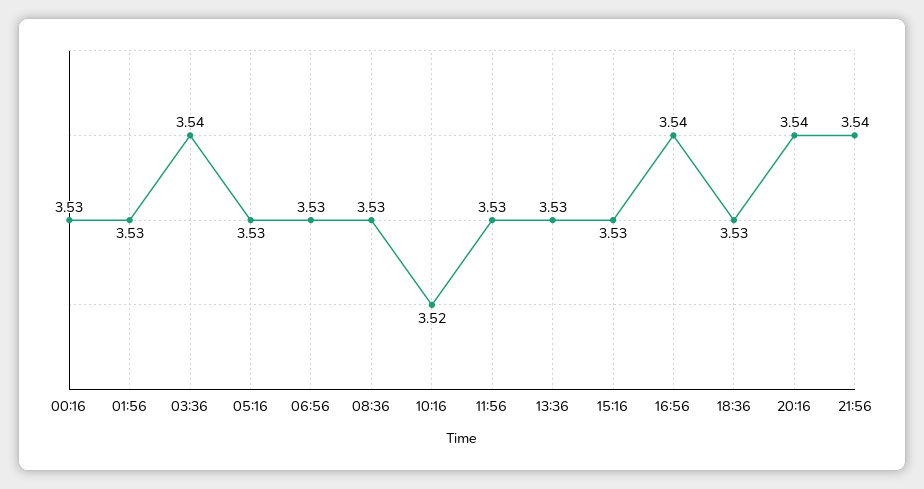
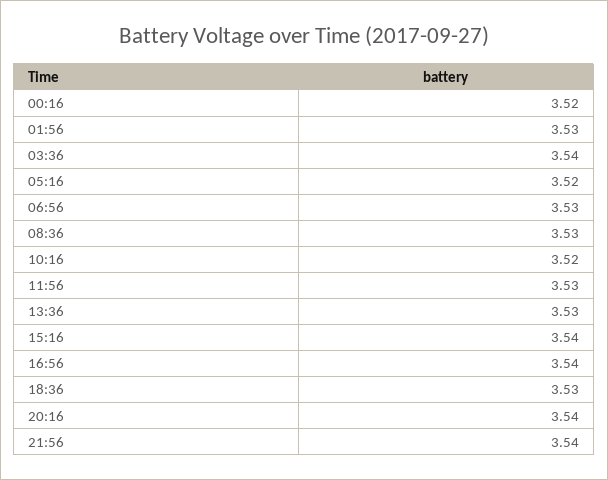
  {
-   "00:16": 3.53,
+   "00:16": 3.52,
    "01:56": 3.53,
    "03:36": 3.54,
-   "05:16": 3.53,
+   "05:16": 3.52,
    "06:56": 3.53,
    "08:36": 3.53,
    "10:16": 3.52,
    "11:56": 3.53,
    "13:36": 3.53,
-   "15:16": 3.53,
+   "15:16": 3.54,
    "16:56": 3.54,
    "18:36": 3.53,
    "20:16": 3.54,
    "21:56": 3.54
  }

